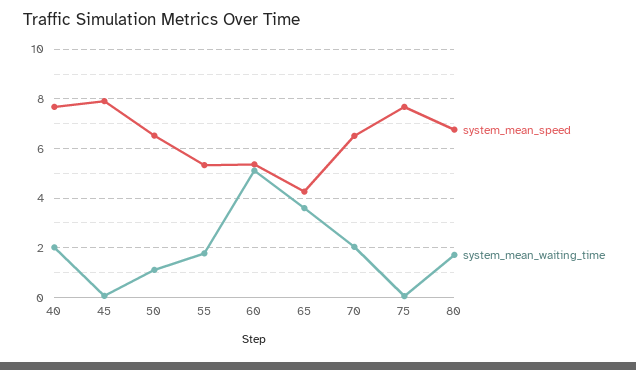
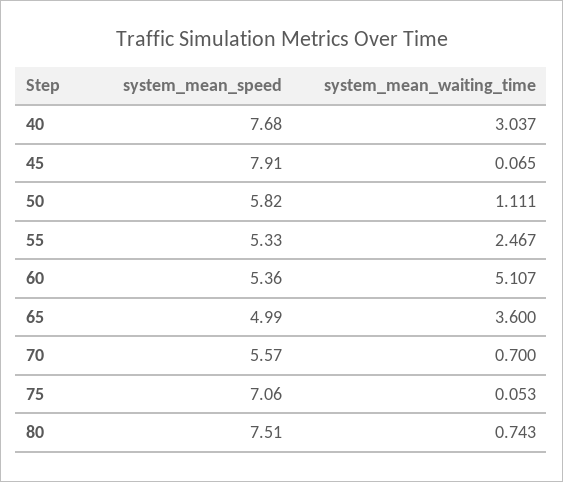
  {
    "system_mean_speed": {
      "40": 7.68,
      "45": 7.91,
-     "50": 6.5,
+     "50": 5.82,
      "55": 5.33,
      "60": 5.36,
-     "65": 4.25,
+     "65": 4.99,
-     "70": 6.5,
+     "70": 5.57,
-     "75": 7.75,
+     "75": 7.06,
-     "80": 6.75
+     "80": 7.51
    },
    "system_mean_waiting_time": {
-     "40": 2,
+     "40": 3.037,
      "45": 0.065,
      "50": 1.111,
-     "55": 1.75,
+     "55": 2.467,
      "60": 5.107,
      "65": 3.6,
-     "70": 2,
+     "70": 0.7,
      "75": 0.053,
-     "80": 1.75
+     "80": 0.743
    }
  }

